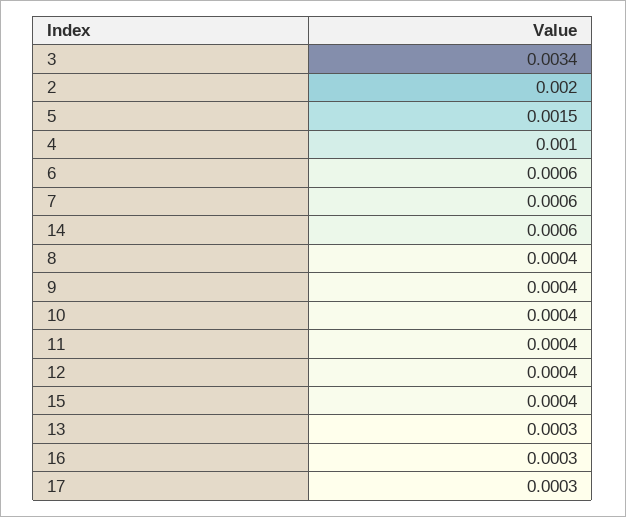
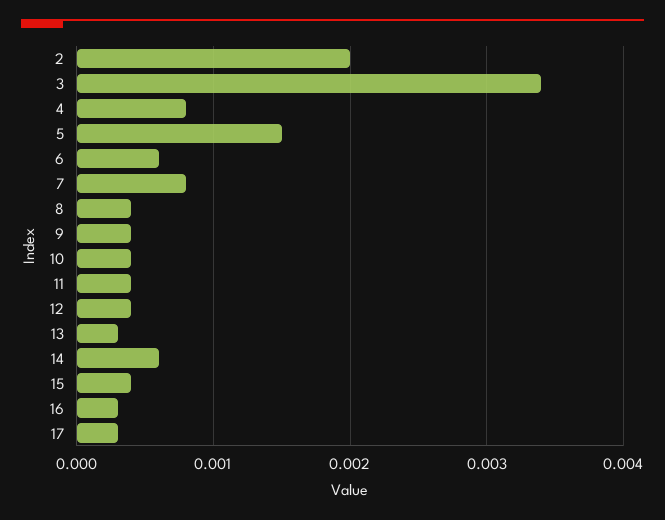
  {
    "3": 0.0034,
    "2": 0.002,
    "5": 0.0015,
-   "4": 0.001,
+   "4": 0.0008,
    "6": 0.0006,
-   "7": 0.0006,
+   "7": 0.0008,
    "14": 0.0006,
    "8": 0.0004,
    "9": 0.0004,
    "10": 0.0004,
    "11": 0.0004,
    "12": 0.0004,
    "15": 0.0004,
    "13": 0.0003,
    "16": 0.0003,
    "17": 0.0003
  }

